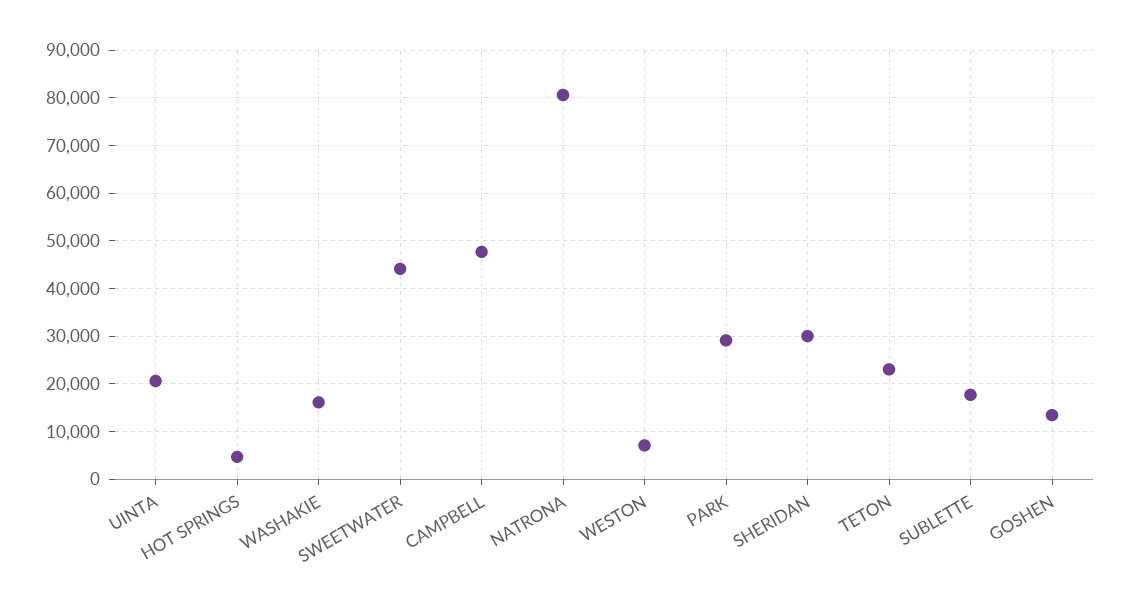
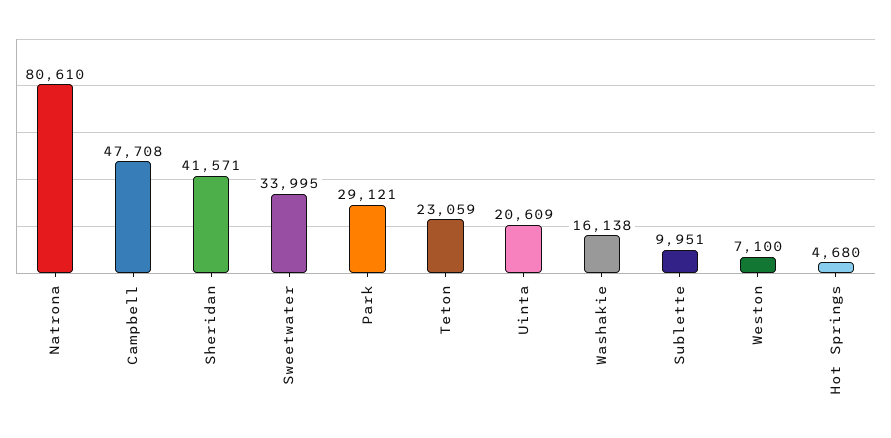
  {
    "UINTA": 20609,
    "HOT SPRINGS": 4680,
    "WASHAKIE": 16138,
-   "SWEETWATER": 44000,
+   "SWEETWATER": 33995,
    "CAMPBELL": 47708,
    "NATRONA": 80610,
    "WESTON": 7100,
    "PARK": 29121,
-   "SHERIDAN": 30000,
+   "SHERIDAN": 41571,
    "TETON": 23059,
-   "SUBLETTE": 18000,
+   "SUBLETTE": 9951
-   "GOSHEN": 14000
  }

